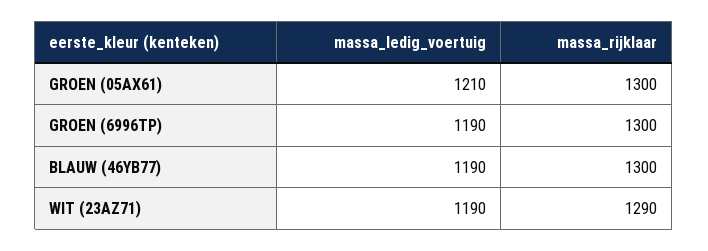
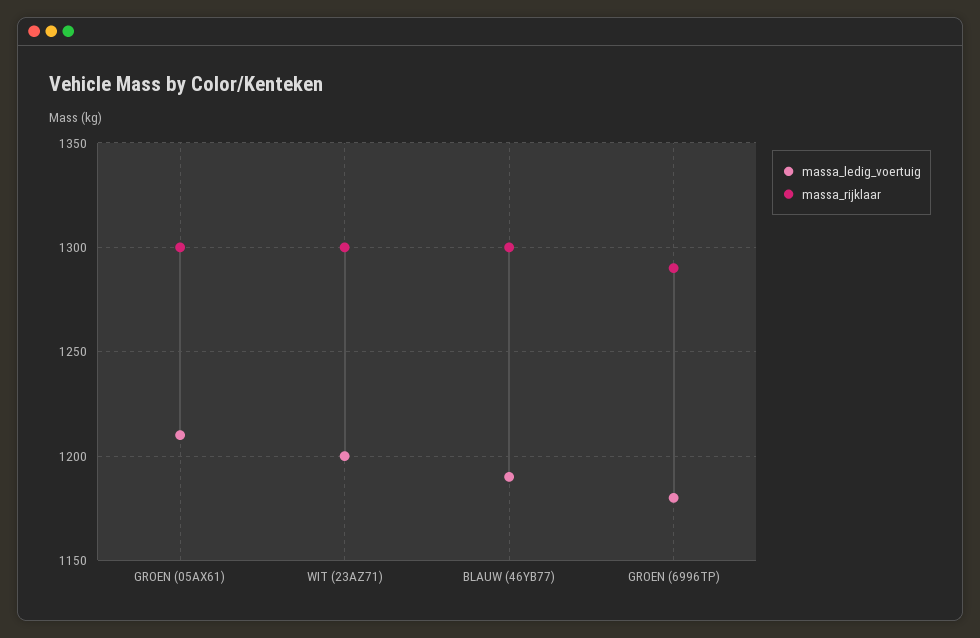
  {
    "massa_ledig_voertuig": {
      "GROEN (05AX61)": 1210,
-     "GROEN (6996TP)": 1190,
+     "GROEN (6996TP)": 1180,
      "BLAUW (46YB77)": 1190,
-     "WIT (23AZ71)": 1190
+     "WIT (23AZ71)": 1200
    },
    "massa_rijklaar": {
      "GROEN (05AX61)": 1300,
-     "GROEN (6996TP)": 1300,
+     "GROEN (6996TP)": 1290,
      "BLAUW (46YB77)": 1300,
-     "WIT (23AZ71)": 1290
+     "WIT (23AZ71)": 1300
    }
  }

